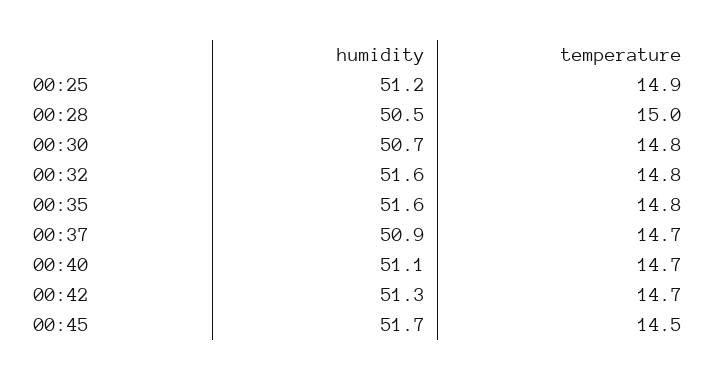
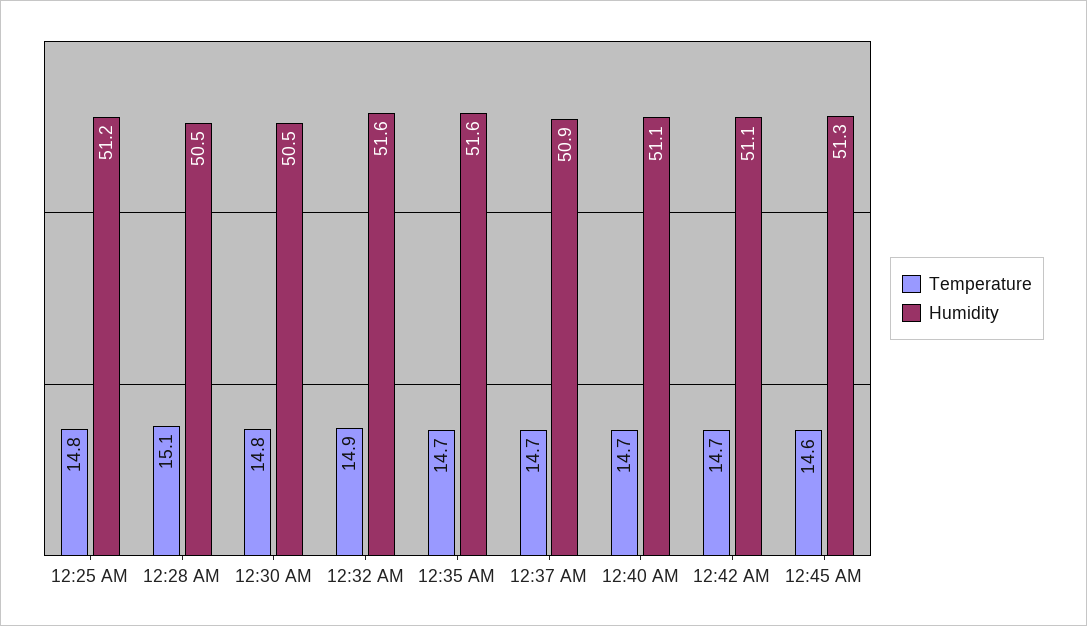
  {
    "humidity": {
      "00:25": 51.2,
      "00:28": 50.5,
-     "00:30": 50.7,
+     "00:30": 50.5,
      "00:32": 51.6,
      "00:35": 51.6,
      "00:37": 50.9,
      "00:40": 51.1,
-     "00:42": 51.3,
+     "00:42": 51.1,
-     "00:45": 51.7
+     "00:45": 51.3
    },
    "temperature": {
-     "00:25": 14.9,
+     "00:25": 14.8,
-     "00:28": 15,
+     "00:28": 15.1,
      "00:30": 14.8,
-     "00:32": 14.8,
+     "00:32": 14.9,
-     "00:35": 14.8,
+     "00:35": 14.7,
      "00:37": 14.7,
      "00:40": 14.7,
      "00:42": 14.7,
-     "00:45": 14.5
+     "00:45": 14.6
    }
  }

